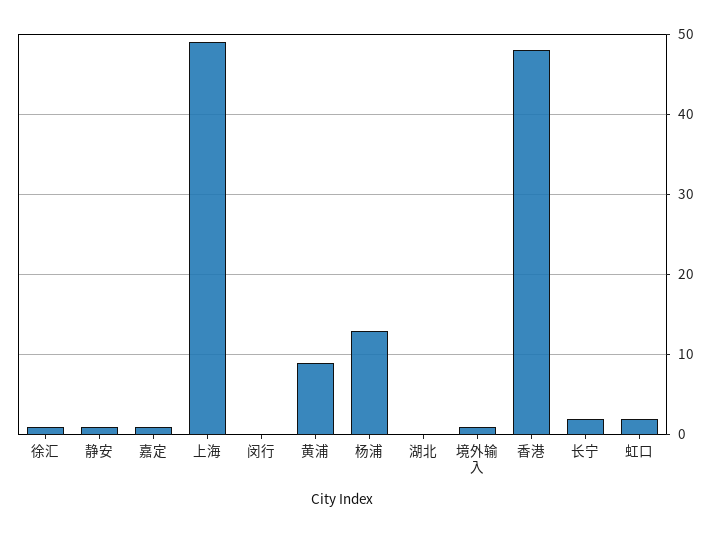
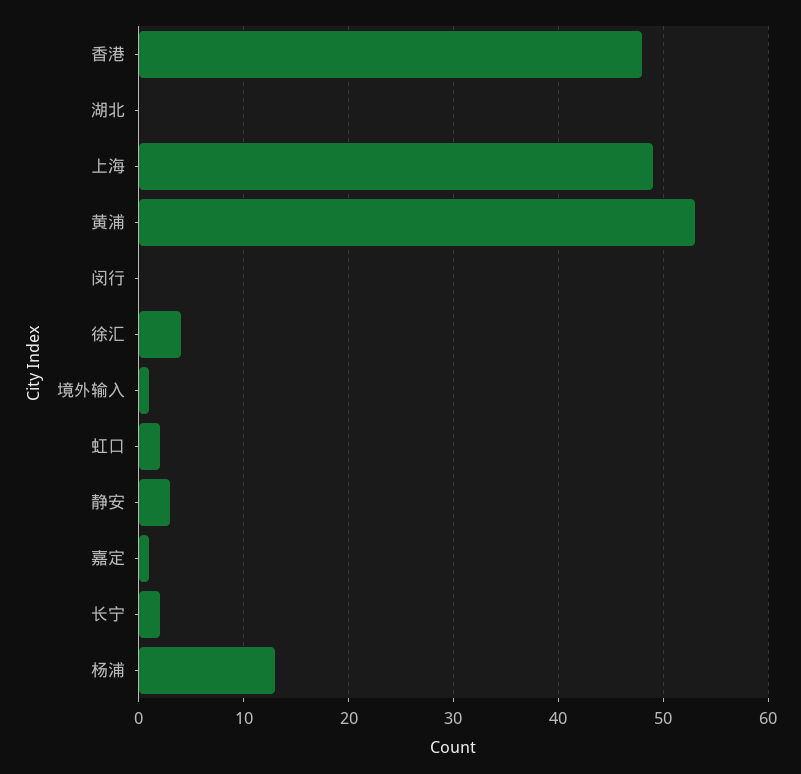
  {
-   "徐汇": 1,
+   "徐汇": 4,
-   "静安": 1,
+   "静安": 3,
    "嘉定": 1,
    "上海": 49,
    "闵行": 0,
-   "黄浦": 9,
+   "黄浦": 53,
    "杨浦": 13,
    "湖北": 0,
    "境外输入": 1,
    "香港": 48,
    "长宁": 2,
    "虹口": 2
  }

